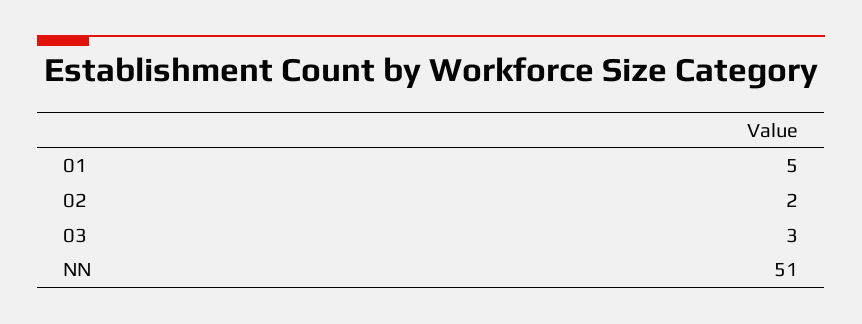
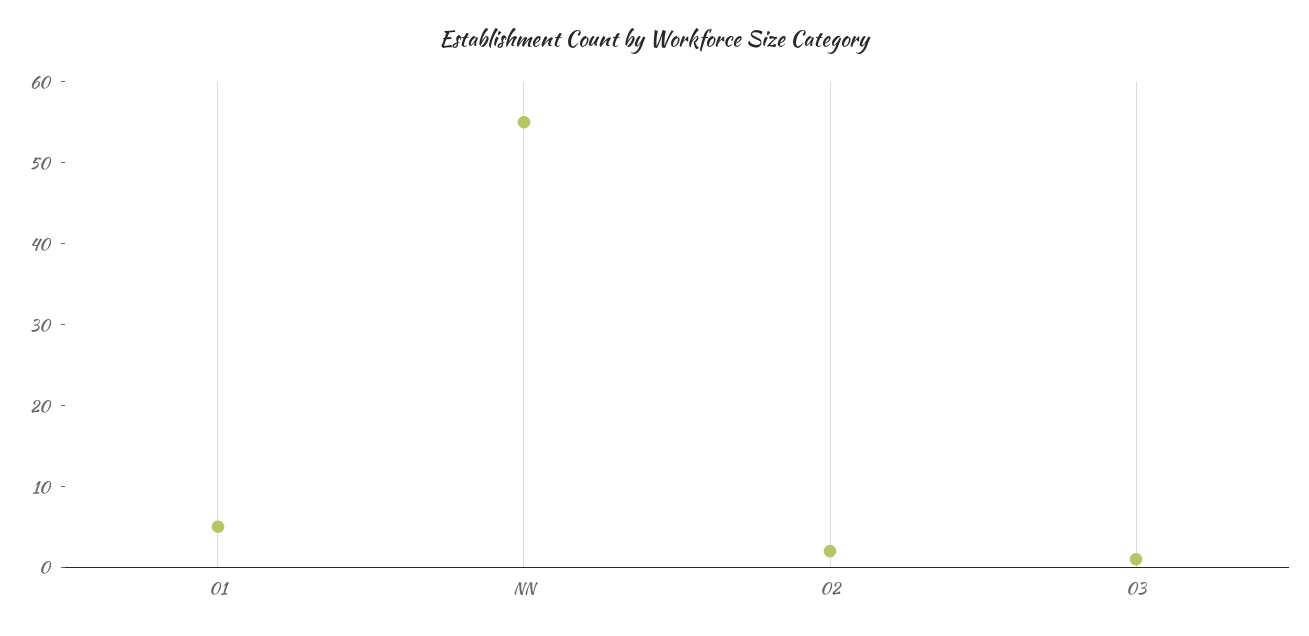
  {
    "01": 5,
    "02": 2,
-   "03": 3,
+   "03": 1,
-   "NN": 51
+   "NN": 55
  }

